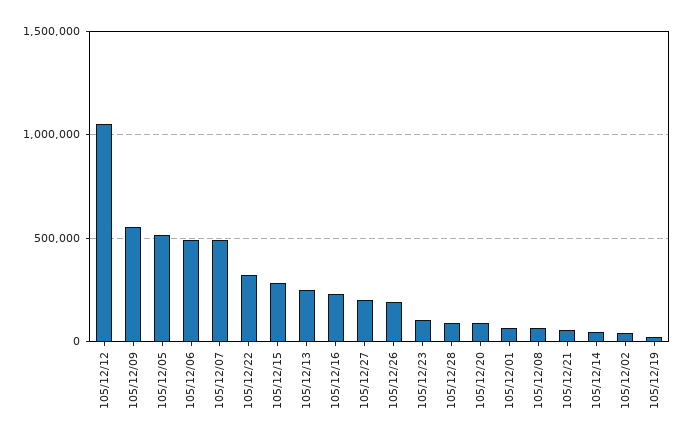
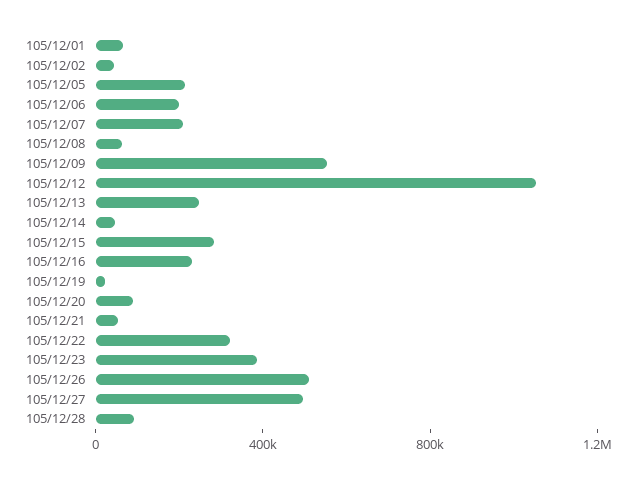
  {
    "105/12/12": 1050000,
    "105/12/09": 550000,
-   "105/12/05": 500000,
+   "105/12/05": 200000,
-   "105/12/06": 500000,
+   "105/12/06": 200000,
-   "105/12/07": 500000,
+   "105/12/07": 200000,
    "105/12/22": 300000,
    "105/12/15": 300000,
    "105/12/13": 250000,
    "105/12/16": 250000,
-   "105/12/27": 200000,
+   "105/12/27": 500000,
-   "105/12/26": 200000,
+   "105/12/26": 500000,
-   "105/12/23": 100000,
+   "105/12/23": 400000,
    "105/12/28": 100000,
    "105/12/20": 100000,
    "105/12/01": 50000,
    "105/12/08": 50000,
    "105/12/21": 50000,
    "105/12/14": 50000,
    "105/12/02": 50000,
    "105/12/19": 0
  }

